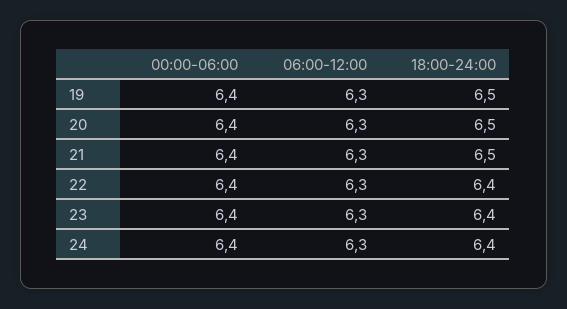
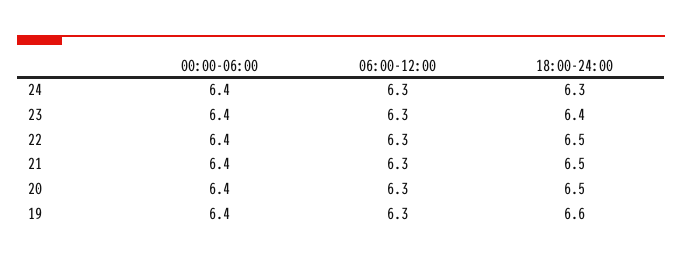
  {
    "00:00-06:00": {
      "19": 6.4,
      "20": 6.4,
      "21": 6.4,
      "22": 6.4,
      "23": 6.4,
      "24": 6.4
    },
    "06:00-12:00": {
      "19": 6.3,
      "20": 6.3,
      "21": 6.3,
      "22": 6.3,
      "23": 6.3,
      "24": 6.3
    },
    "18:00-24:00": {
-     "19": 6.5,
+     "19": 6.6,
      "20": 6.5,
      "21": 6.5,
-     "22": 6.4,
+     "22": 6.5,
      "23": 6.4,
-     "24": 6.4
+     "24": 6.3
    }
  }

